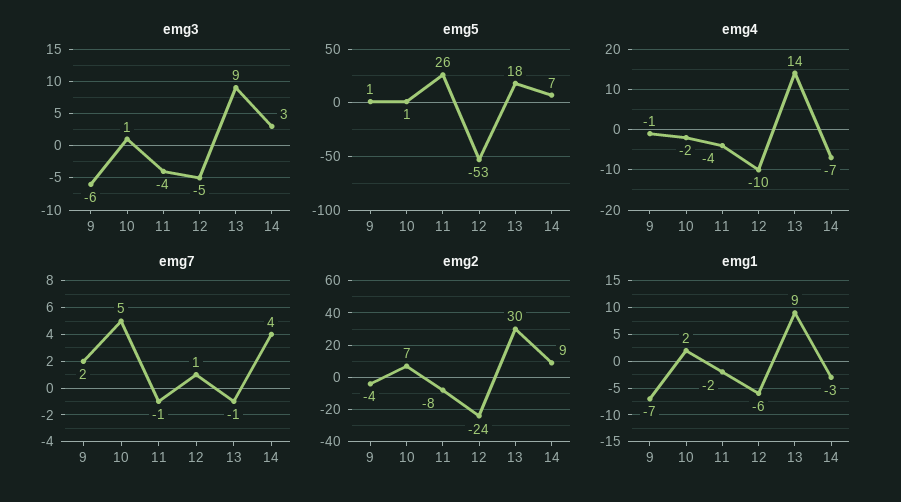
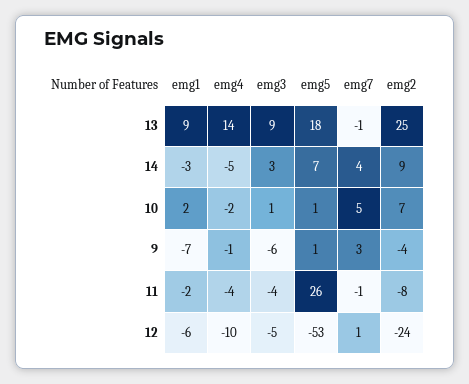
  {
    "emg3": {
      "9": -6,
      "10": 1,
      "11": -4,
      "12": -5,
      "13": 9,
      "14": 3
    },
    "emg5": {
      "9": 1,
      "10": 1,
      "11": 26,
      "12": -53,
      "13": 18,
      "14": 7
    },
    "emg4": {
      "9": -1,
      "10": -2,
      "11": -4,
      "12": -10,
      "13": 14,
-     "14": -7
+     "14": -5
    },
    "emg7": {
-     "9": 2,
+     "9": 3,
      "10": 5,
      "11": -1,
      "12": 1,
      "13": -1,
      "14": 4
    },
    "emg2": {
      "9": -4,
      "10": 7,
      "11": -8,
      "12": -24,
-     "13": 30,
+     "13": 25,
      "14": 9
    },
    "emg1": {
      "9": -7,
      "10": 2,
      "11": -2,
      "12": -6,
      "13": 9,
      "14": -3
    }
  }

